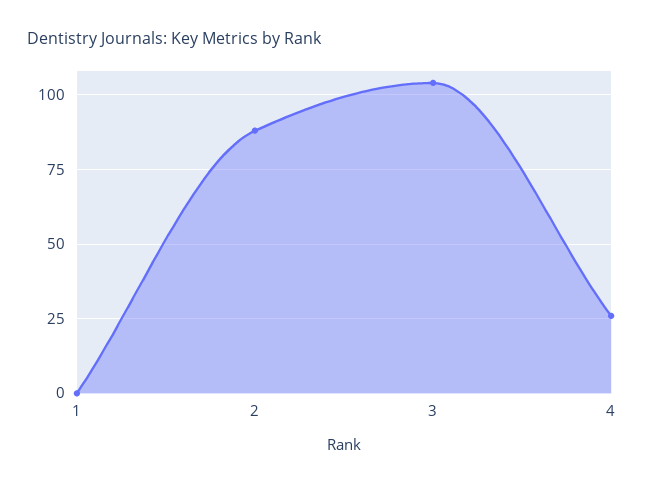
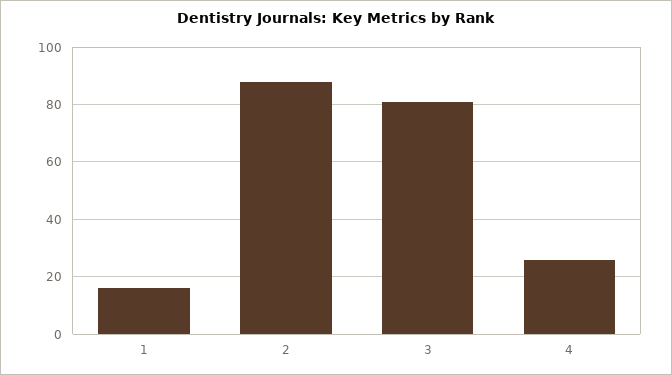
  {
-   "1": 0,
+   "1": 15,
    "2": 90,
-   "3": 105,
+   "3": 80,
    "4": 25
  }

